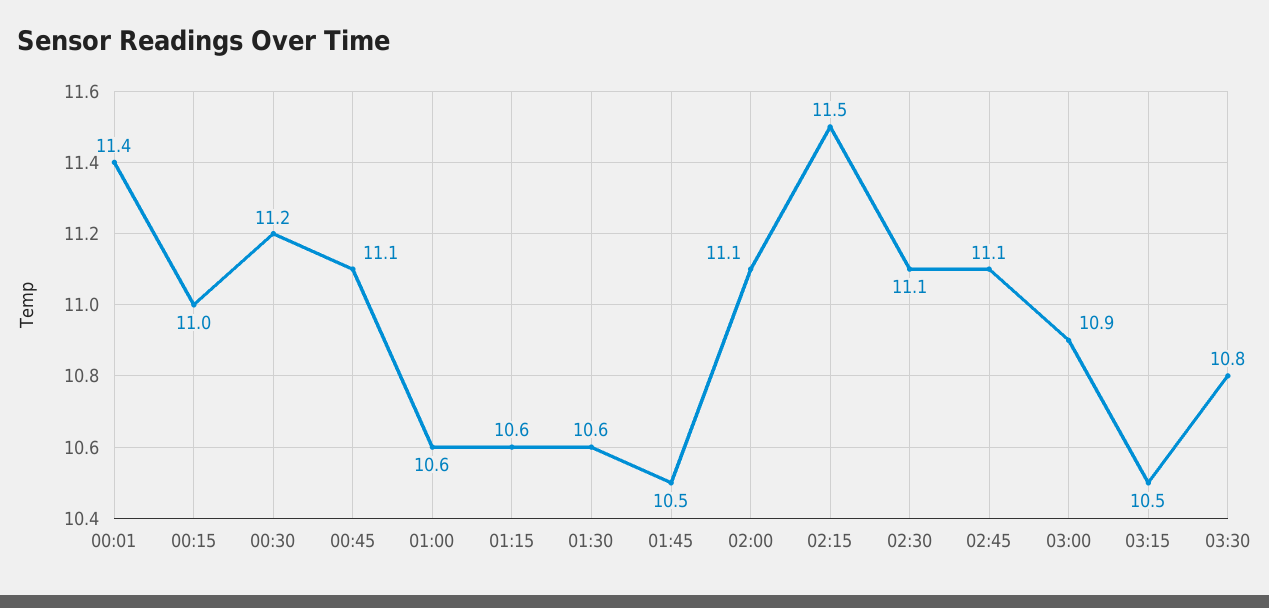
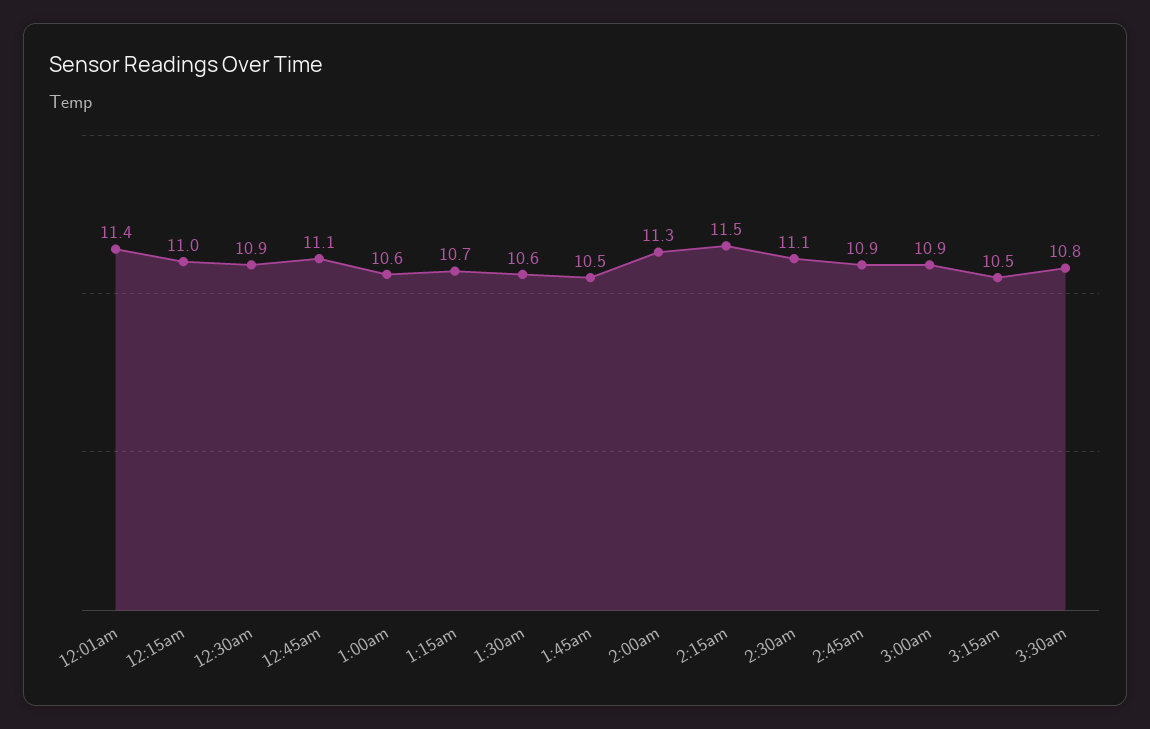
  {
    "00:01": 11.4,
    "00:15": 11,
-   "00:30": 11.2,
+   "00:30": 10.9,
    "00:45": 11.1,
    "01:00": 10.6,
-   "01:15": 10.6,
+   "01:15": 10.7,
    "01:30": 10.6,
    "01:45": 10.5,
-   "02:00": 11.1,
+   "02:00": 11.3,
    "02:15": 11.5,
    "02:30": 11.1,
-   "02:45": 11.1,
+   "02:45": 10.9,
    "03:00": 10.9,
    "03:15": 10.5,
    "03:30": 10.8
  }

